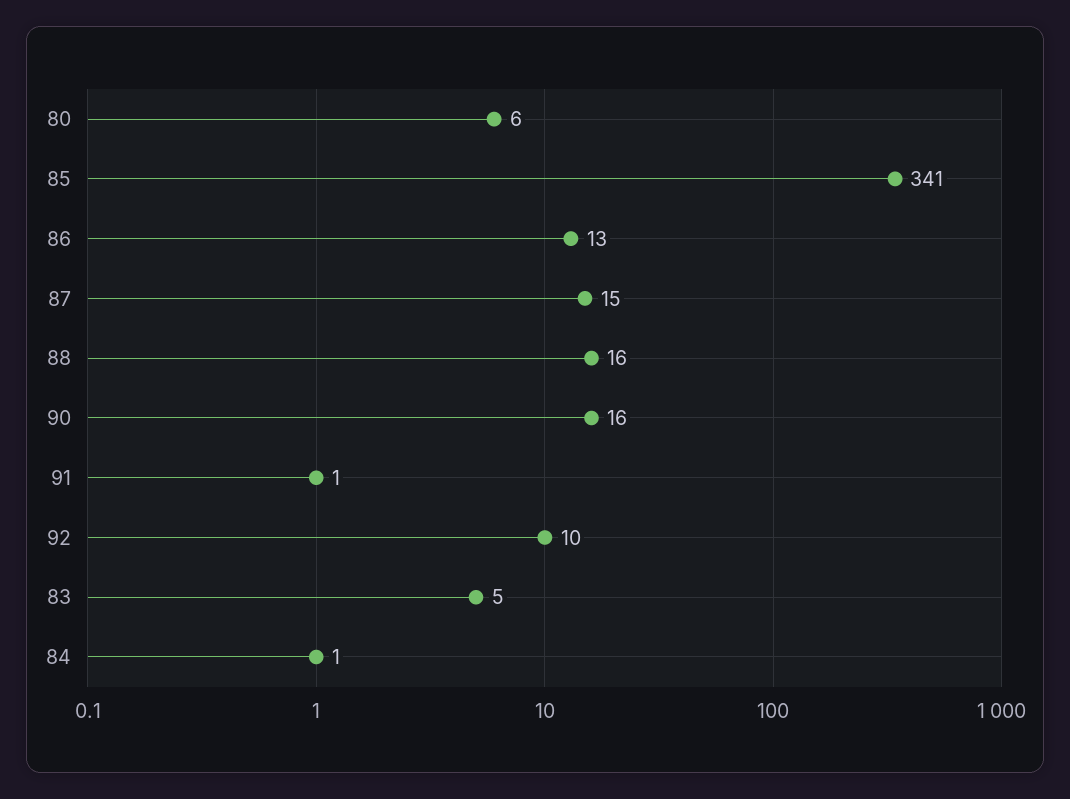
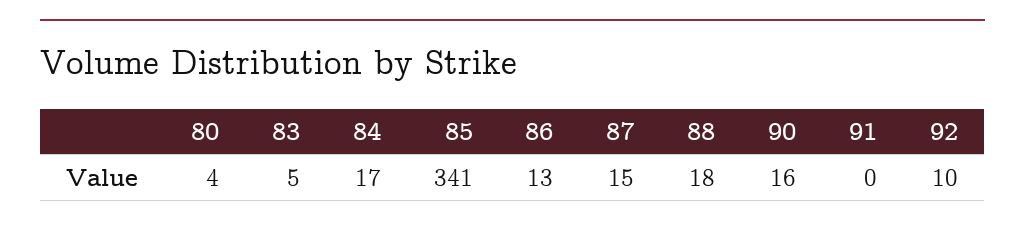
  {
-   "80": 6,
+   "80": 4,
    "85": 341,
    "86": 13,
    "87": 15,
-   "88": 16,
+   "88": 18,
    "90": 16,
-   "91": 1,
+   "91": 0,
    "92": 10,
    "83": 5,
-   "84": 1
+   "84": 17
  }

